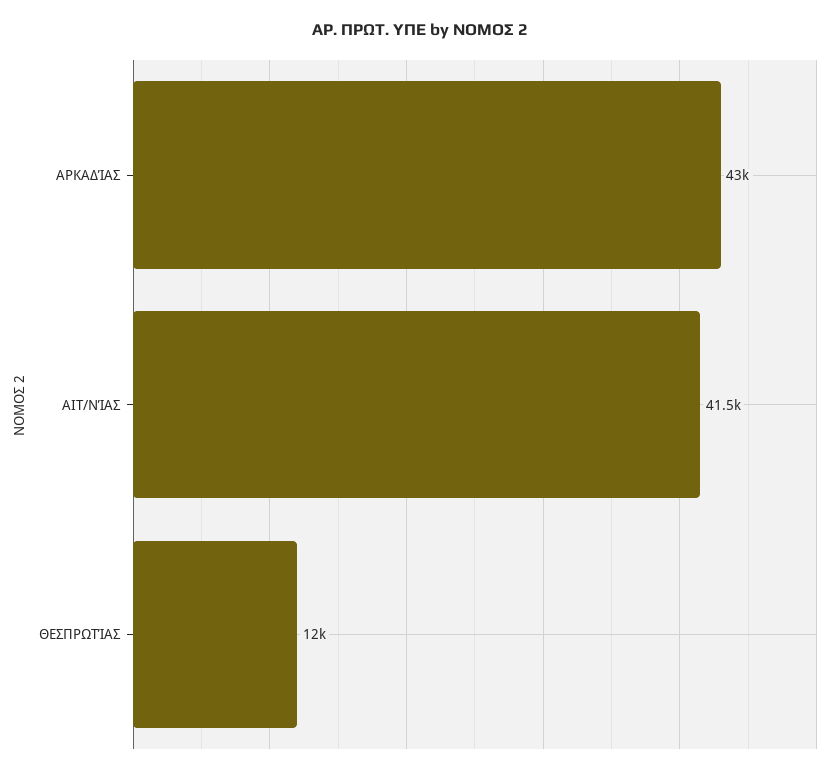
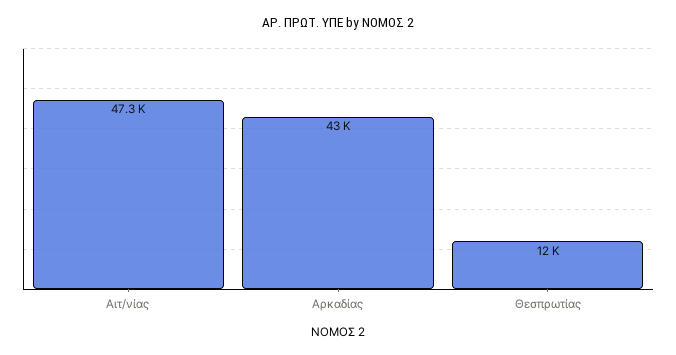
  {
    "ΑΡΚΑΔΊΑΣ": 43000,
-   "ΑΙΤ/ΝΊΑΣ": 41500,
+   "ΑΙΤ/ΝΊΑΣ": 47300,
    "ΘΕΣΠΡΩΤΊΑΣ": 12000
  }

